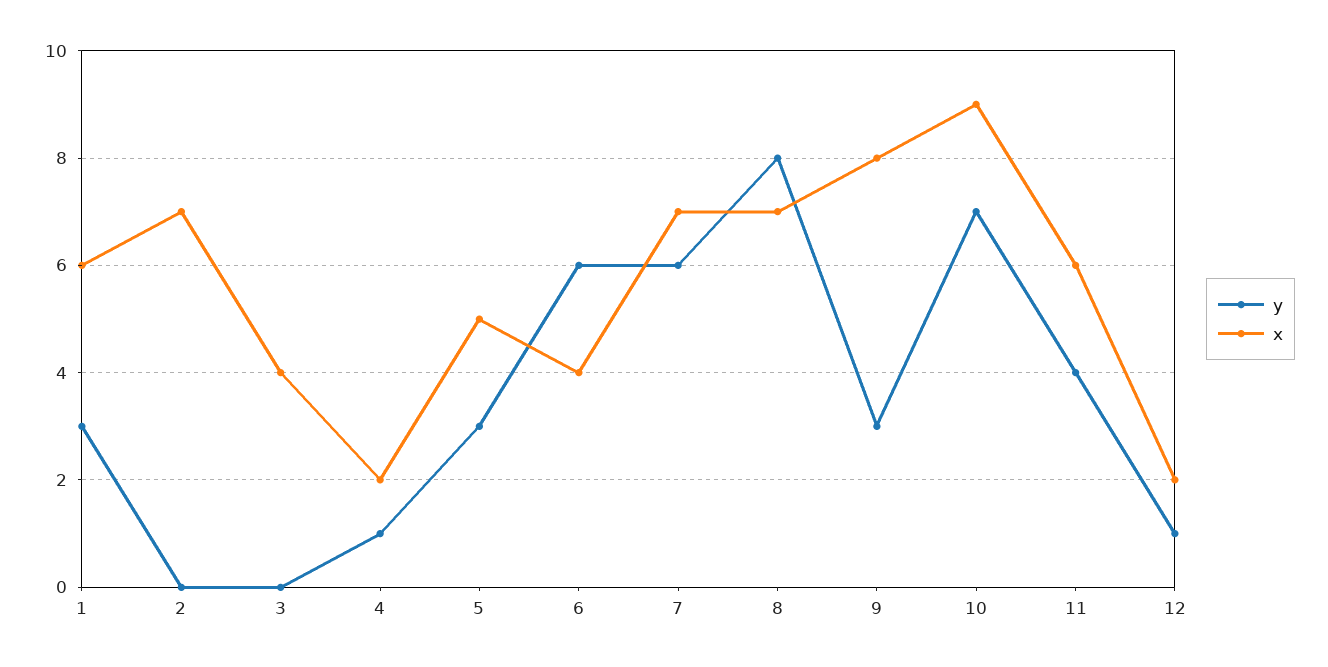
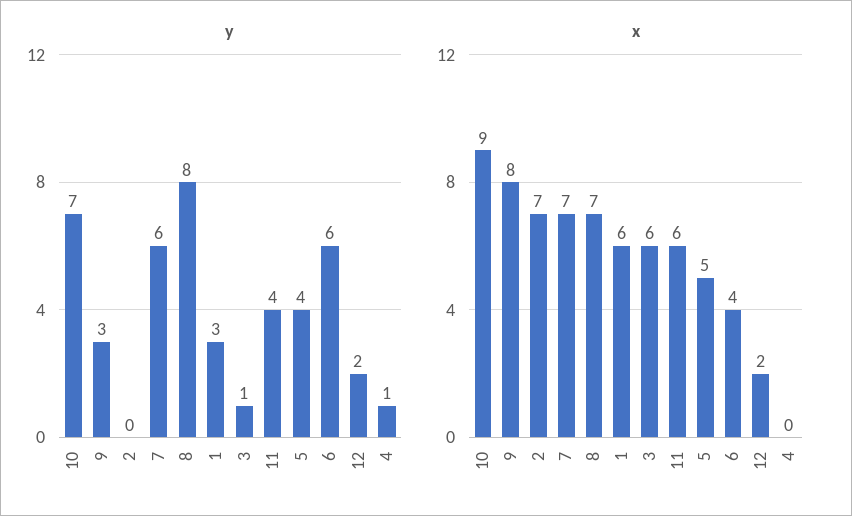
  {
    "y": {
      "1": 3,
      "2": 0,
-     "3": 0,
+     "3": 1,
      "4": 1,
-     "5": 3,
+     "5": 4,
      "6": 6,
      "7": 6,
      "8": 8,
      "9": 3,
      "10": 7,
      "11": 4,
-     "12": 1
+     "12": 2
    },
    "x": {
      "1": 6,
      "2": 7,
-     "3": 4,
+     "3": 6,
-     "4": 2,
+     "4": 0,
      "5": 5,
      "6": 4,
      "7": 7,
      "8": 7,
      "9": 8,
      "10": 9,
      "11": 6,
      "12": 2
    }
  }

